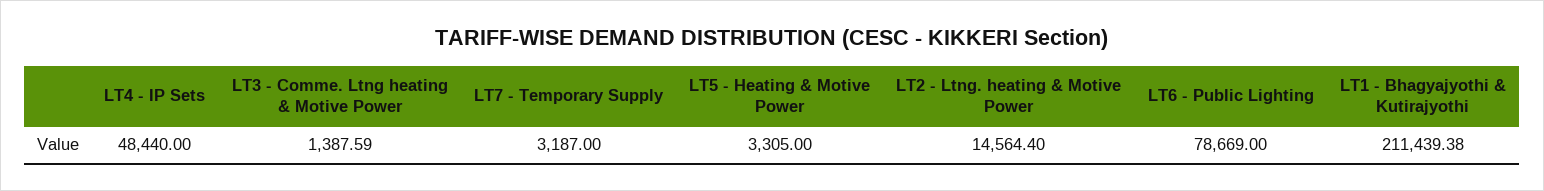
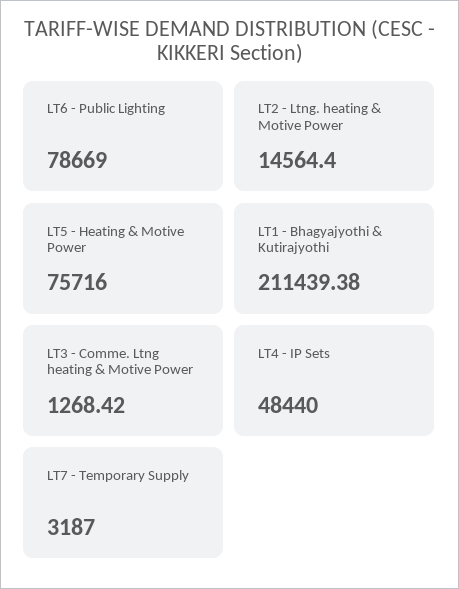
  {
    "LT4 - IP Sets": 48440,
-   "LT3 - Comme. Ltng heating & Motive Power": 1387.59,
+   "LT3 - Comme. Ltng heating & Motive Power": 1268.42,
    "LT7 - Temporary Supply": 3187,
-   "LT5 - Heating & Motive Power": 3305,
+   "LT5 - Heating & Motive Power": 75716,
    "LT2 - Ltng. heating & Motive Power": 14564.4,
    "LT6 - Public Lighting": 78669,
    "LT1 - Bhagyajyothi & Kutirajyothi": 211439.38
  }

